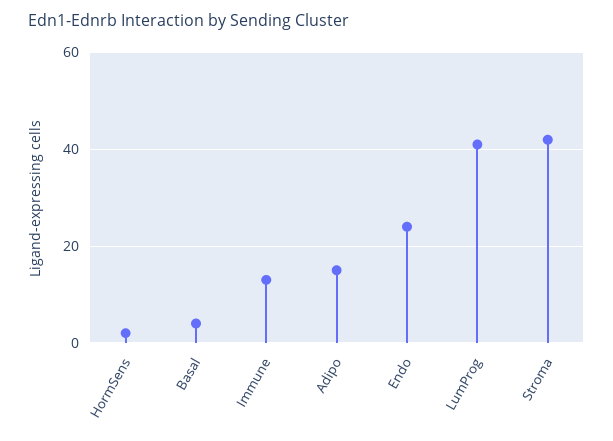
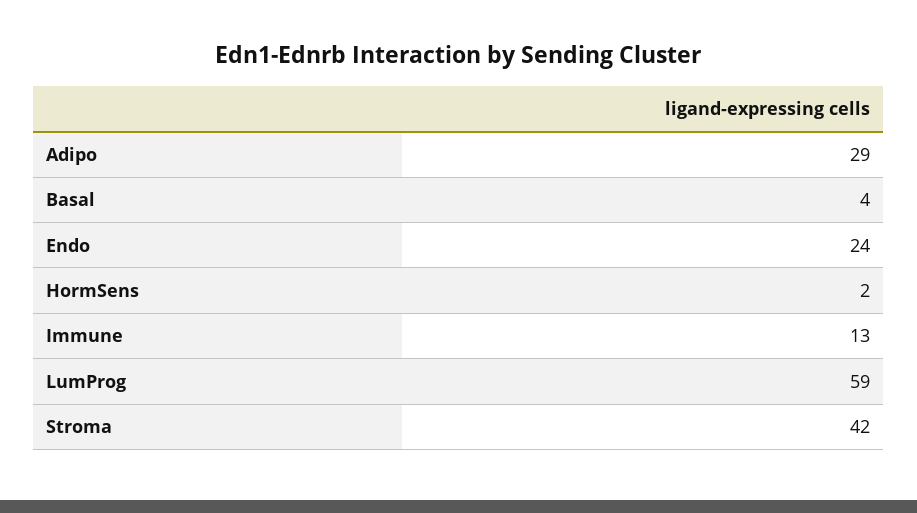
  {
    "HormSens": 2,
    "Basal": 4,
    "Immune": 13,
-   "Adipo": 15,
+   "Adipo": 29,
    "Endo": 24,
-   "LumProg": 40,
+   "LumProg": 59,
    "Stroma": 42
  }

